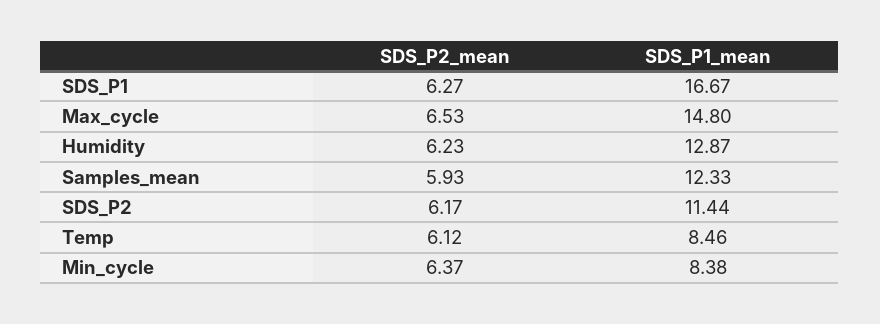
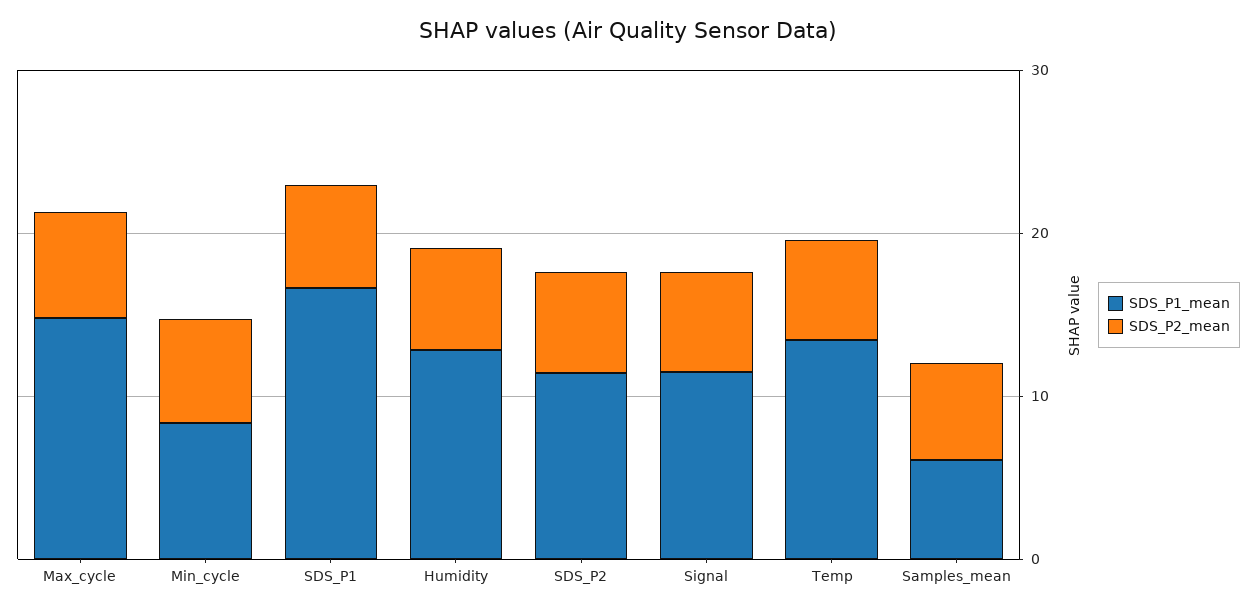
  {
    "SDS_P2_mean": {
      "SDS_P1": 6.27,
      "Max_cycle": 6.53,
      "Humidity": 6.23,
      "Samples_mean": 5.93,
      "SDS_P2": 6.17,
      "Temp": 6.12,
-     "Min_cycle": 6.37
+     "Min_cycle": 6.37,
+     "Signal": 6
    },
    "SDS_P1_mean": {
      "SDS_P1": 16.67,
      "Max_cycle": 14.8,
      "Humidity": 12.87,
-     "Samples_mean": 12.33,
+     "Samples_mean": 6,
      "SDS_P2": 11.44,
-     "Temp": 8.46,
+     "Temp": 14,
-     "Min_cycle": 8.38
+     "Min_cycle": 8.38,
+     "Signal": 12
    }
  }

